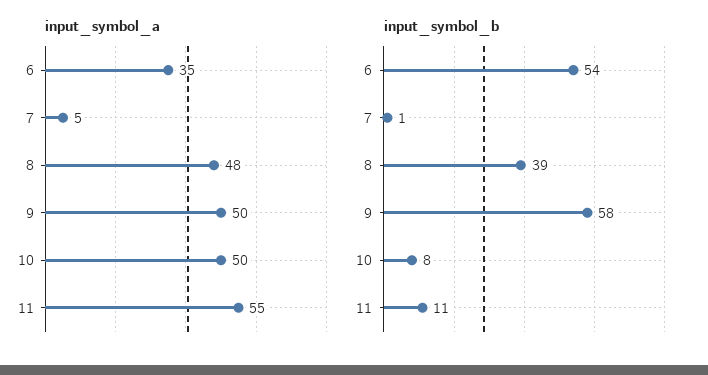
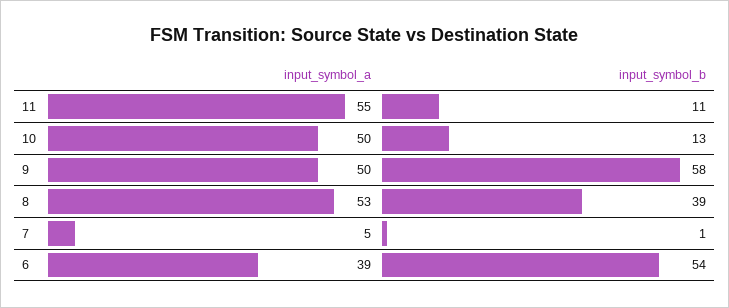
  {
    "input_symbol_a": {
-     "6": 35,
+     "6": 39,
      "7": 5,
-     "8": 48,
+     "8": 53,
      "9": 50,
      "10": 50,
      "11": 55
    },
    "input_symbol_b": {
      "6": 54,
      "7": 1,
      "8": 39,
      "9": 58,
-     "10": 8,
+     "10": 13,
      "11": 11
    }
  }

